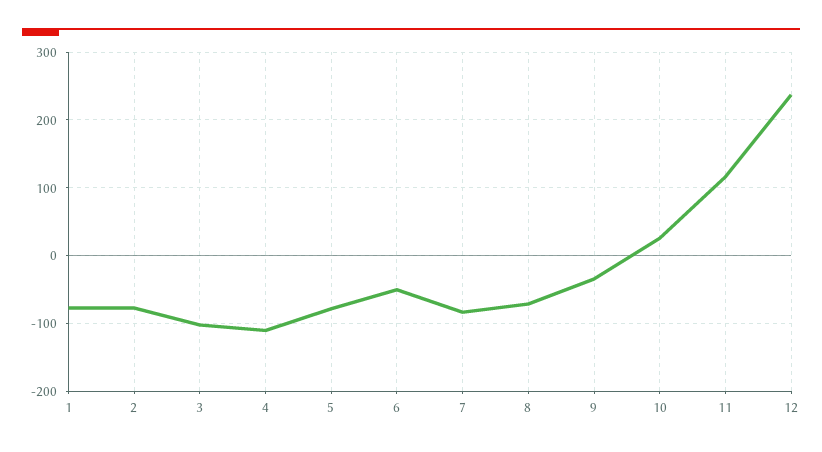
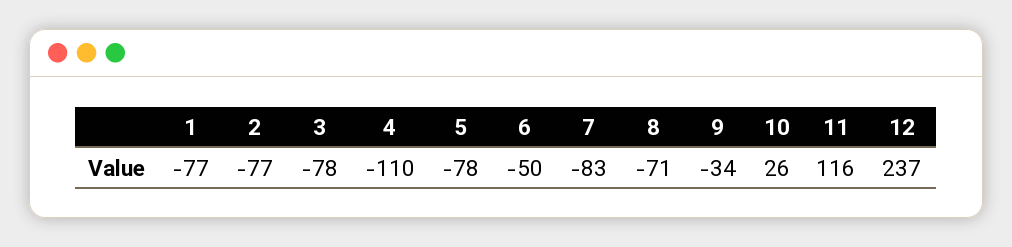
  {
    "1": -77,
    "2": -77,
-   "3": -100,
+   "3": -78,
    "4": -110,
    "5": -78,
    "6": -50,
    "7": -83,
    "8": -71,
    "9": -34,
    "10": 26,
    "11": 116,
    "12": 237
  }

